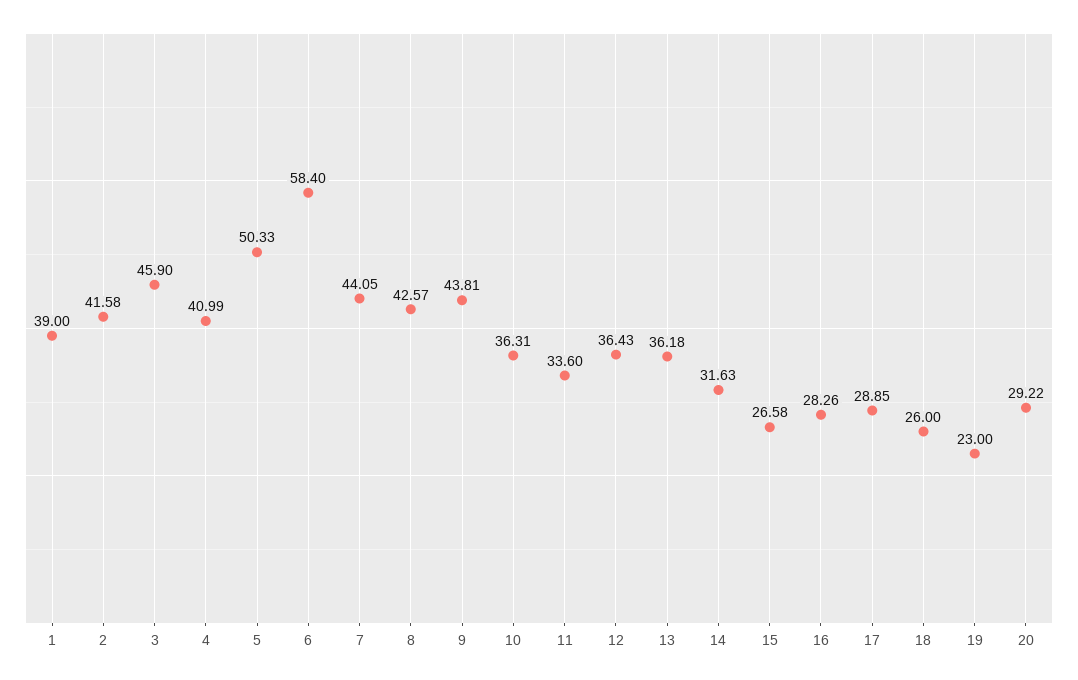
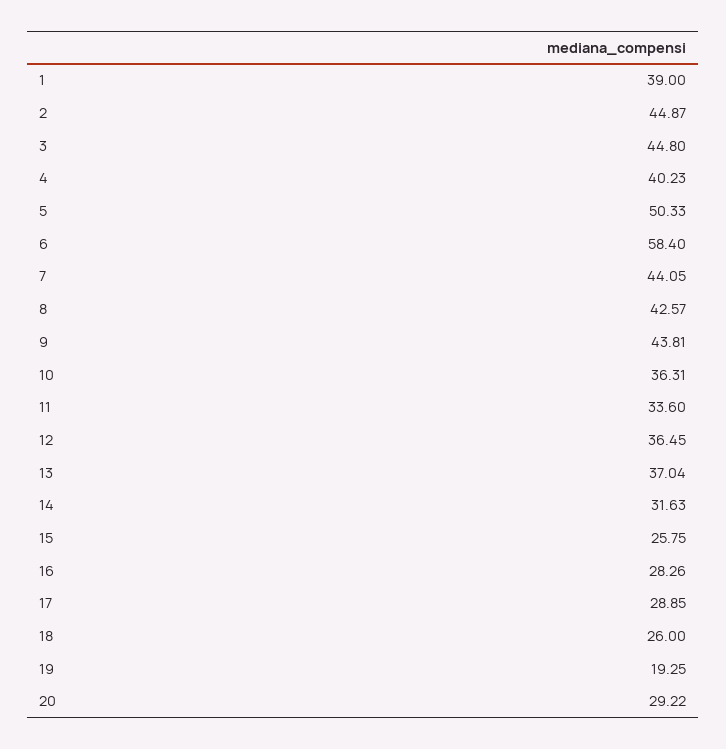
  {
    "1": 39,
-   "2": 41.58,
+   "2": 44.87,
-   "3": 45.9,
+   "3": 44.8,
-   "4": 40.99,
+   "4": 40.23,
    "5": 50.33,
    "6": 58.4,
    "7": 44.05,
    "8": 42.57,
    "9": 43.81,
    "10": 36.31,
    "11": 33.6,
-   "12": 36.43,
+   "12": 36.45,
-   "13": 36.18,
+   "13": 37.04,
    "14": 31.63,
-   "15": 26.58,
+   "15": 25.75,
    "16": 28.26,
    "17": 28.85,
    "18": 26,
-   "19": 23,
+   "19": 19.25,
    "20": 29.22
  }

